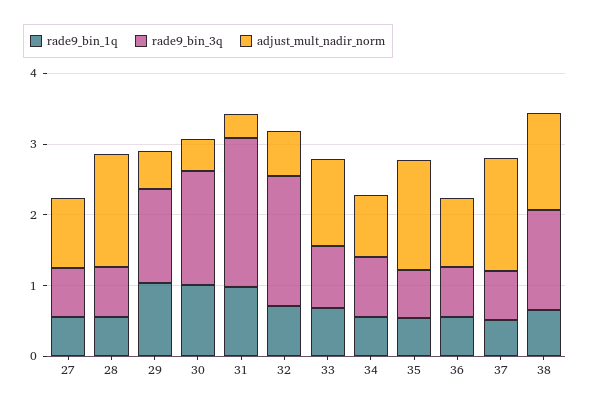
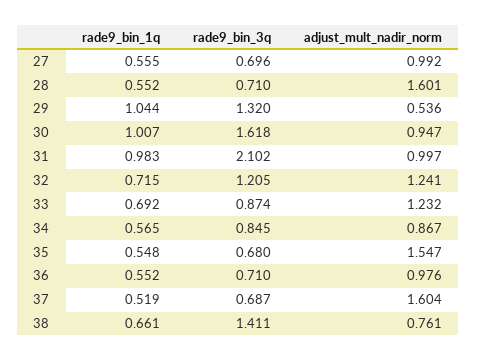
  {
    "rade9_bin_1q": {
      "27": 0.555,
      "28": 0.552,
      "29": 1.044,
      "30": 1.007,
      "31": 0.983,
      "32": 0.715,
      "33": 0.692,
      "34": 0.565,
      "35": 0.548,
      "36": 0.552,
      "37": 0.519,
      "38": 0.661
    },
    "rade9_bin_3q": {
      "27": 0.696,
      "28": 0.71,
      "29": 1.32,
      "30": 1.618,
      "31": 2.102,
-     "32": 1.8,
+     "32": 1.205,
      "33": 0.874,
      "34": 0.845,
      "35": 0.68,
      "36": 0.71,
      "37": 0.687,
      "38": 1.411
    },
    "adjust_mult_nadir_norm": {
      "27": 0.992,
      "28": 1.601,
      "29": 0.536,
-     "30": 0.4,
+     "30": 0.947,
-     "31": 0.4,
+     "31": 0.997,
-     "32": 0.6,
+     "32": 1.241,
      "33": 1.232,
      "34": 0.867,
      "35": 1.547,
      "36": 0.976,
      "37": 1.604,
-     "38": 1.4
+     "38": 0.761
    }
  }

